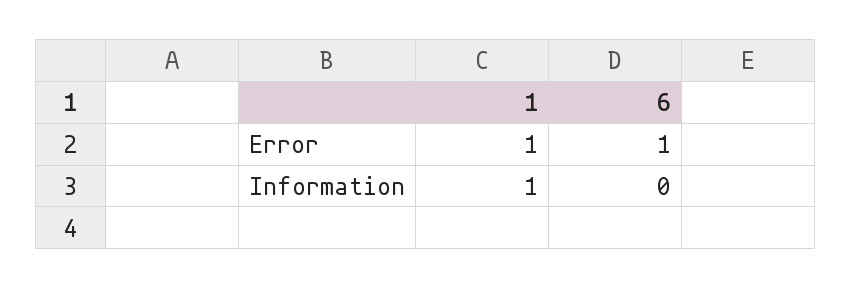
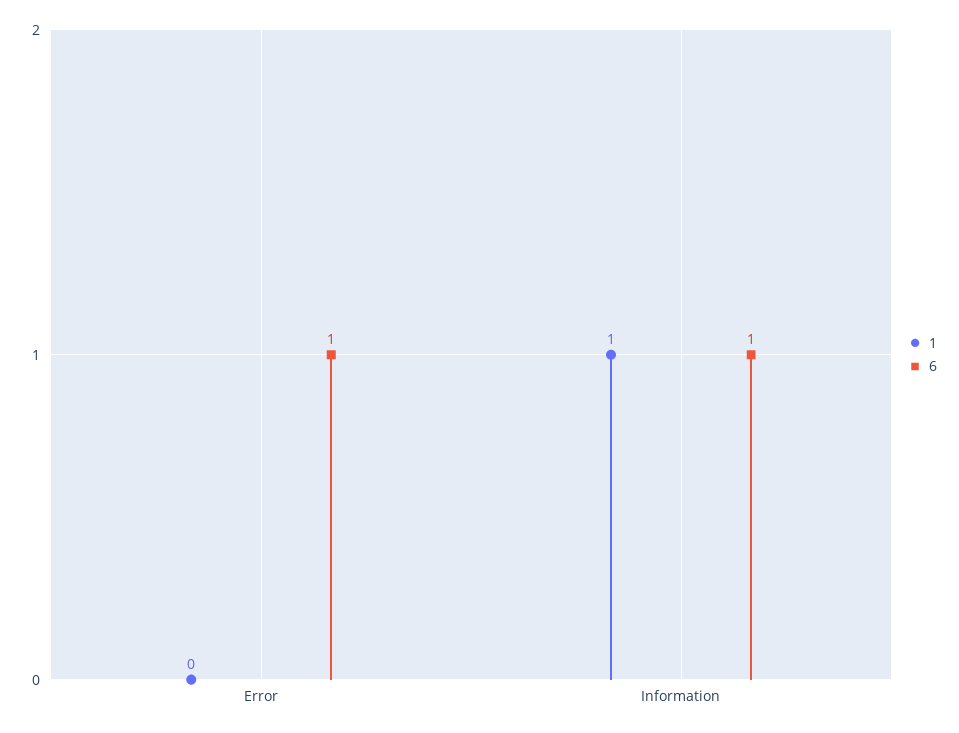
  {
    "1": {
-     "Error": 1,
+     "Error": 0,
      "Information": 1
    },
    "6": {
      "Error": 1,
-     "Information": 0
+     "Information": 1
    }
  }

